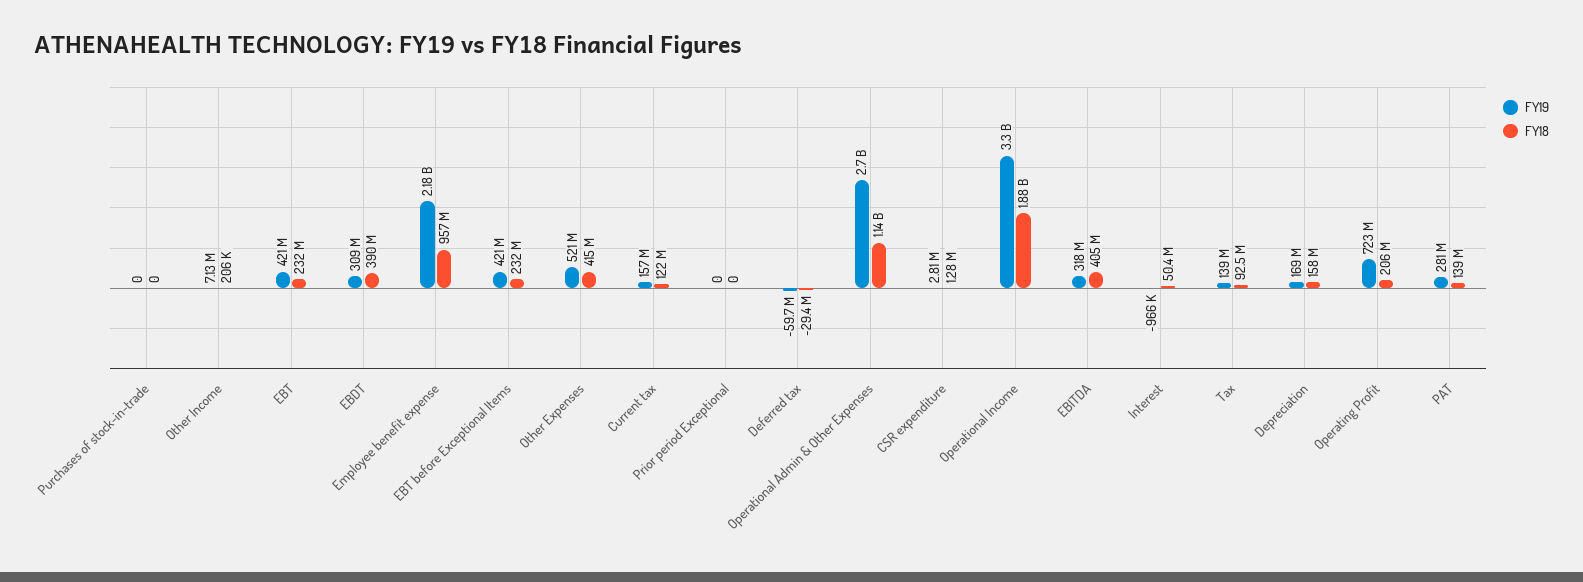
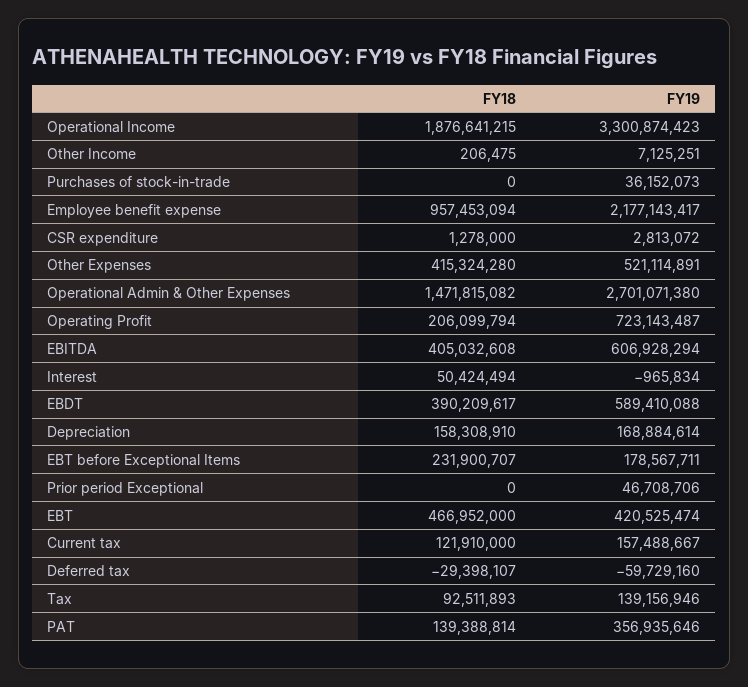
  {
    "FY19": {
-     "Purchases of stock-in-trade": 0,
+     "Purchases of stock-in-trade": 36152073,
      "Other Income": 7125251,
      "EBT": 420525474,
-     "EBDT": 309000000,
+     "EBDT": 589410088,
      "Employee benefit expense": 2177143417,
-     "EBT before Exceptional Items": 421000000,
+     "EBT before Exceptional Items": 178567711,
      "Other Expenses": 521114891,
      "Current tax": 157488667,
-     "Prior period Exceptional": 0,
+     "Prior period Exceptional": 46708706,
      "Deferred tax": -59729160,
      "Operational Admin & Other Expenses": 2701071380,
      "CSR expenditure": 2813072,
      "Operational Income": 3300874423,
-     "EBITDA": 318000000,
+     "EBITDA": 606928294,
      "Interest": -965834,
      "Tax": 139156946,
      "Depreciation": 168884614,
      "Operating Profit": 723143487,
-     "PAT": 281000000
+     "PAT": 356935646
    },
    "FY18": {
      "Purchases of stock-in-trade": 0,
      "Other Income": 206475,
-     "EBT": 232000000,
+     "EBT": 466952000,
      "EBDT": 390209617,
      "Employee benefit expense": 957453094,
      "EBT before Exceptional Items": 231900707,
      "Other Expenses": 415324280,
      "Current tax": 121910000,
      "Prior period Exceptional": 0,
      "Deferred tax": -29398107,
-     "Operational Admin & Other Expenses": 1140000000,
+     "Operational Admin & Other Expenses": 1471815082,
      "CSR expenditure": 1278000,
      "Operational Income": 1876641215,
      "EBITDA": 405032608,
      "Interest": 50424494,
      "Tax": 92511893,
      "Depreciation": 158308910,
      "Operating Profit": 206099794,
      "PAT": 139388814
    }
  }

